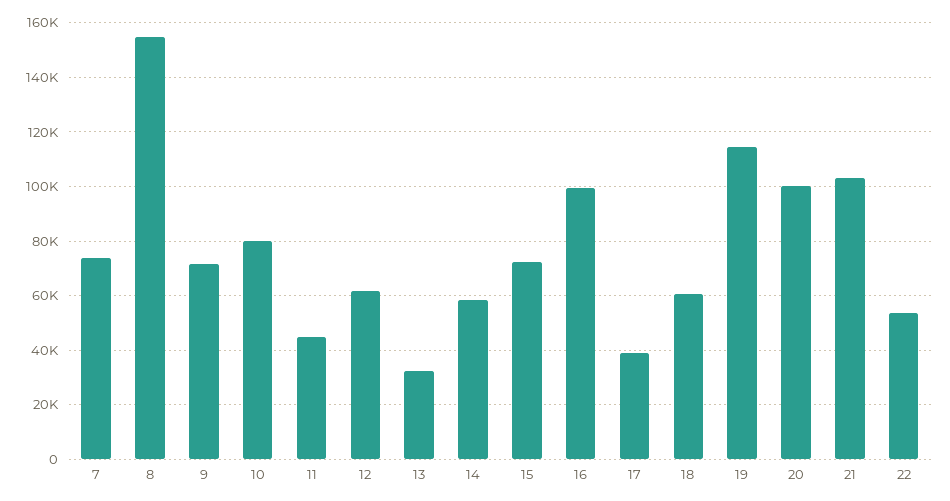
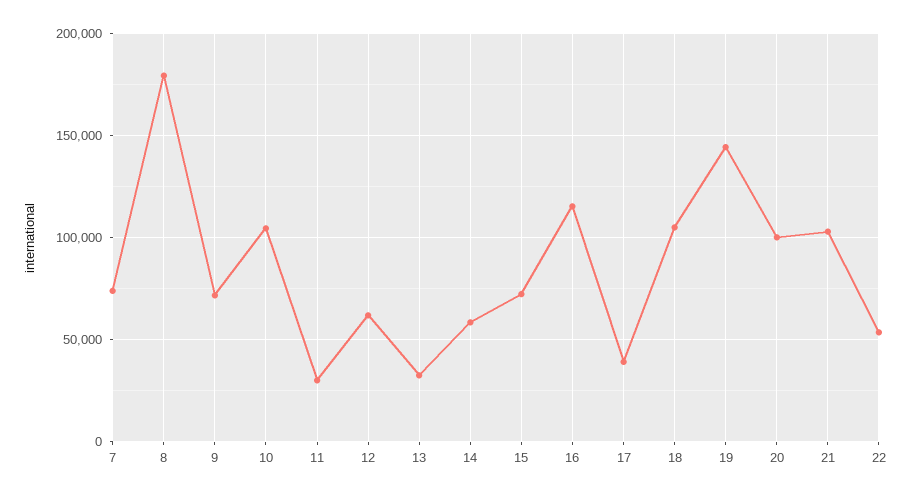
  {
    "7": 75000,
-   "8": 155000,
+   "8": 180000,
    "9": 72500,
-   "10": 80000,
+   "10": 105000,
-   "11": 45000,
+   "11": 30000,
    "12": 62500,
    "13": 32500,
    "14": 57500,
    "15": 72500,
-   "16": 100000,
+   "16": 115000,
    "17": 40000,
-   "18": 60000,
+   "18": 105000,
-   "19": 115000,
+   "19": 145000,
    "20": 100000,
    "21": 102500,
    "22": 52500
  }

